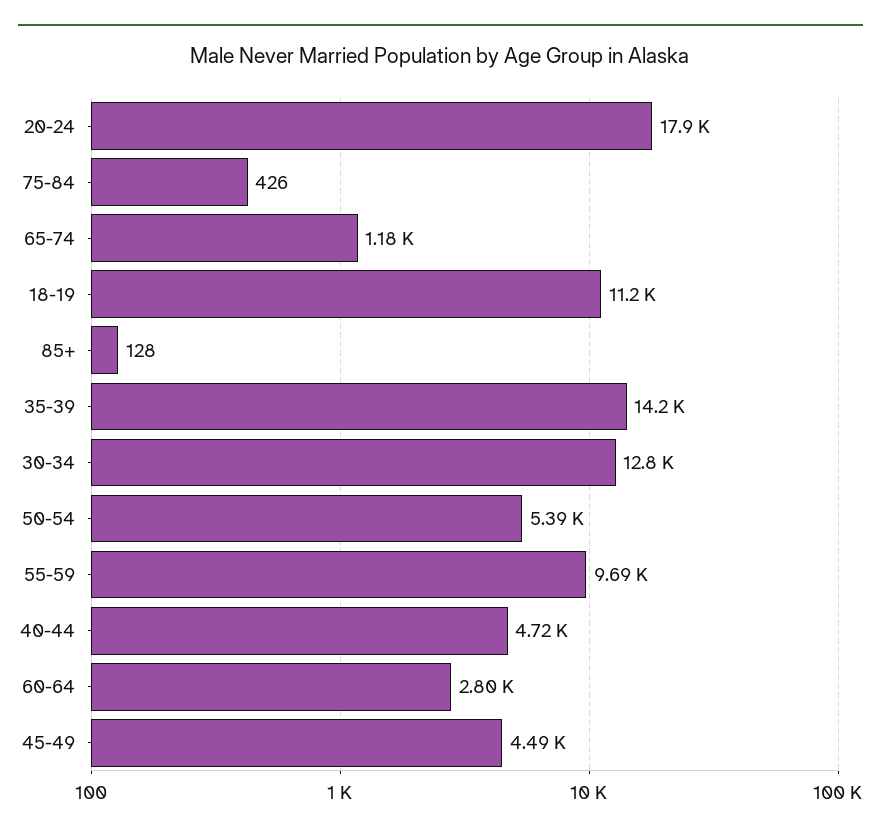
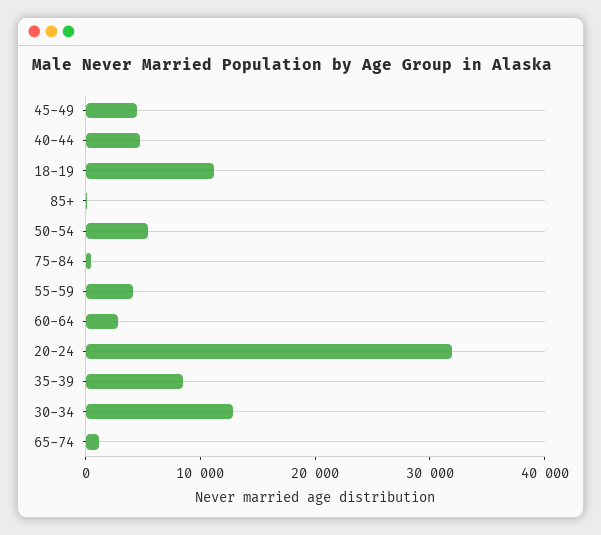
  {
-   "20-24": 17900,
+   "20-24": 32000,
    "75-84": 426,
    "65-74": 1180,
    "18-19": 11200,
    "85+": 128,
-   "35-39": 14200,
+   "35-39": 8000,
    "30-34": 12800,
    "50-54": 5390,
-   "55-59": 9690,
+   "55-59": 4000,
    "40-44": 4720,
    "60-64": 2800,
    "45-49": 4490
  }

